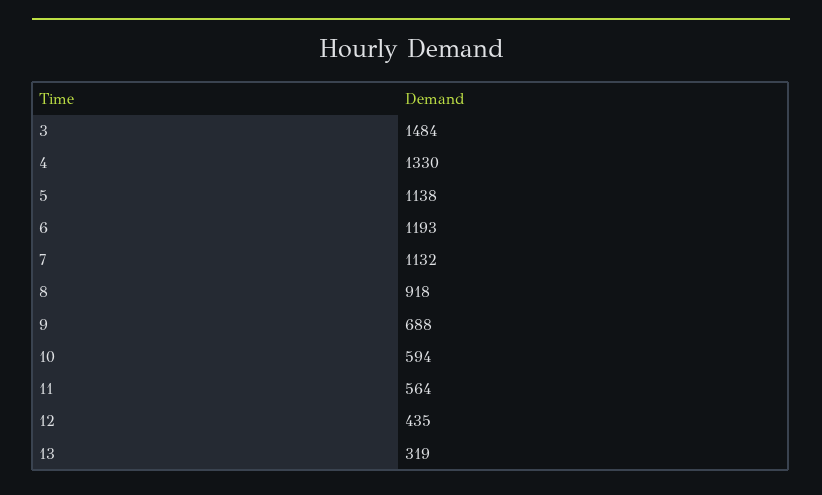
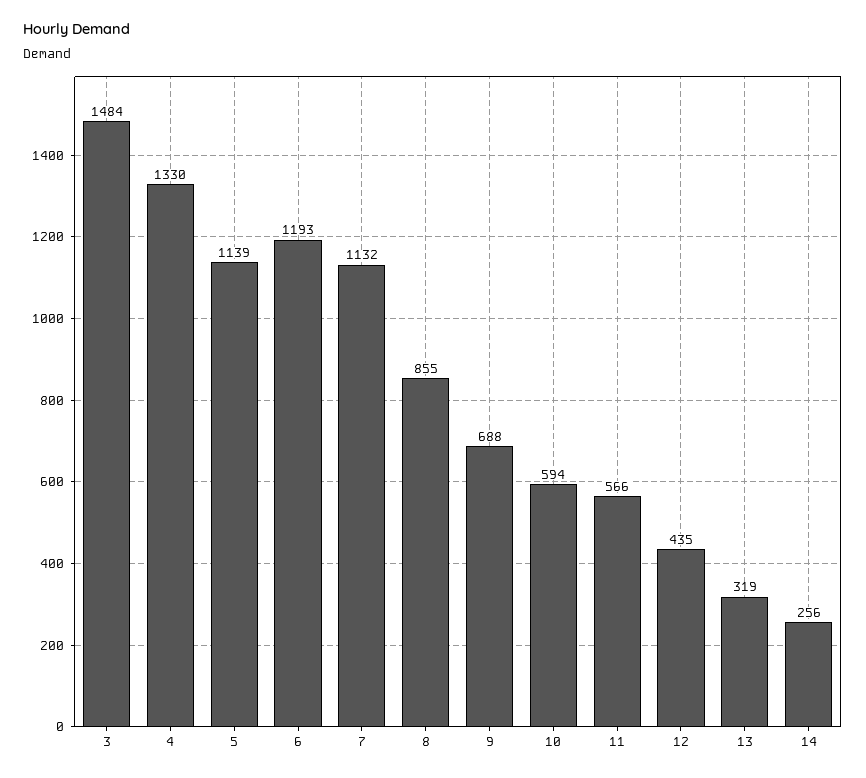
  {
    "3": 1484,
    "4": 1330,
-   "5": 1138,
+   "5": 1139,
    "6": 1193,
    "7": 1132,
-   "8": 918,
+   "8": 855,
    "9": 688,
    "10": 594,
-   "11": 564,
+   "11": 566,
    "12": 435,
-   "13": 319
+   "13": 319,
+   "14": 256
  }

